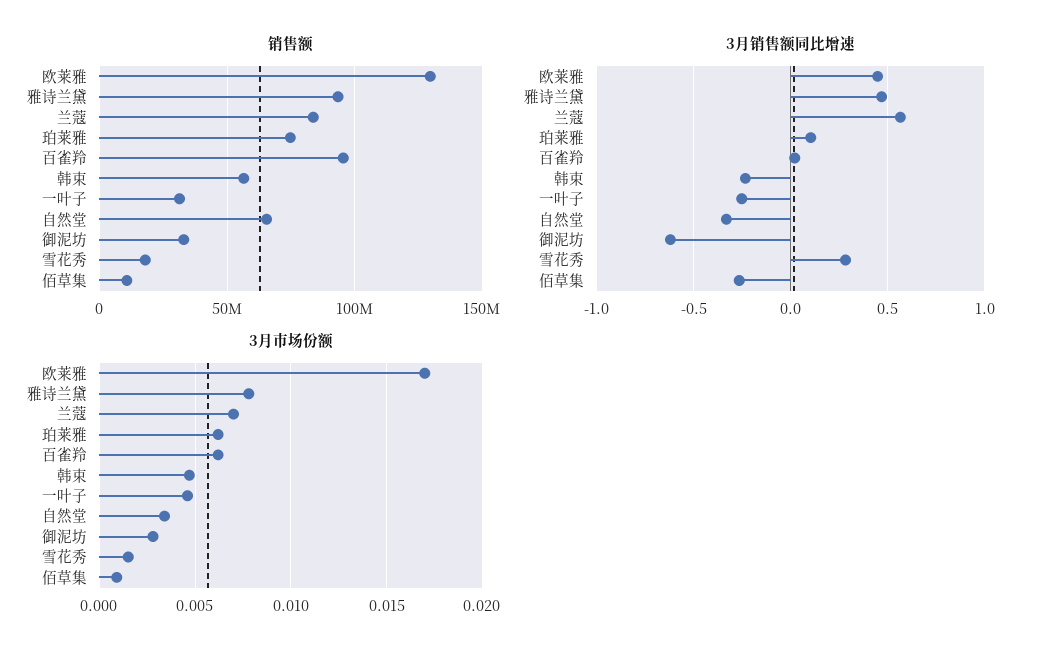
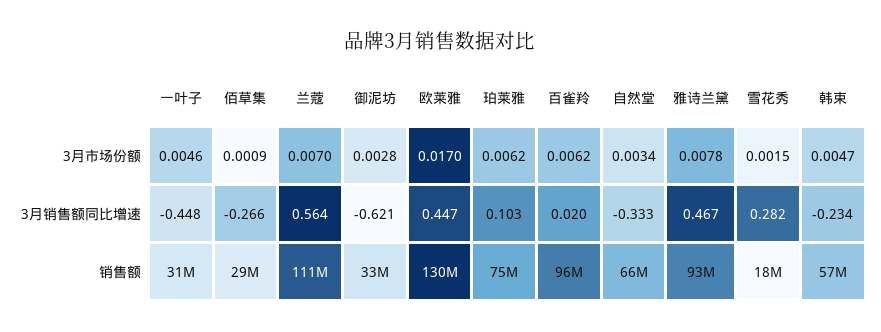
  {
    "销售额": {
      "欧莱雅": 130000000,
      "雅诗兰黛": 93000000,
-     "兰蔻": 85000000,
+     "兰蔻": 111000000,
      "珀莱雅": 75000000,
      "百雀羚": 96000000,
      "韩束": 57000000,
      "一叶子": 31000000,
      "自然堂": 66000000,
      "御泥坊": 33000000,
      "雪花秀": 18000000,
-     "佰草集": 10000000
+     "佰草集": 29000000
    },
    "3月销售额同比增速": {
      "欧莱雅": 0.447,
      "雅诗兰黛": 0.467,
      "兰蔻": 0.564,
      "珀莱雅": 0.103,
      "百雀羚": 0.02,
      "韩束": -0.234,
-     "一叶子": -0.25,
+     "一叶子": -0.448,
      "自然堂": -0.333,
      "御泥坊": -0.621,
      "雪花秀": 0.282,
      "佰草集": -0.266
    },
    "3月市场份额": {
      "欧莱雅": 0.017,
      "雅诗兰黛": 0.0078,
      "兰蔻": 0.007,
      "珀莱雅": 0.0062,
      "百雀羚": 0.0062,
      "韩束": 0.0047,
      "一叶子": 0.0046,
      "自然堂": 0.0034,
      "御泥坊": 0.0028,
      "雪花秀": 0.0015,
      "佰草集": 0.0009
    }
  }

